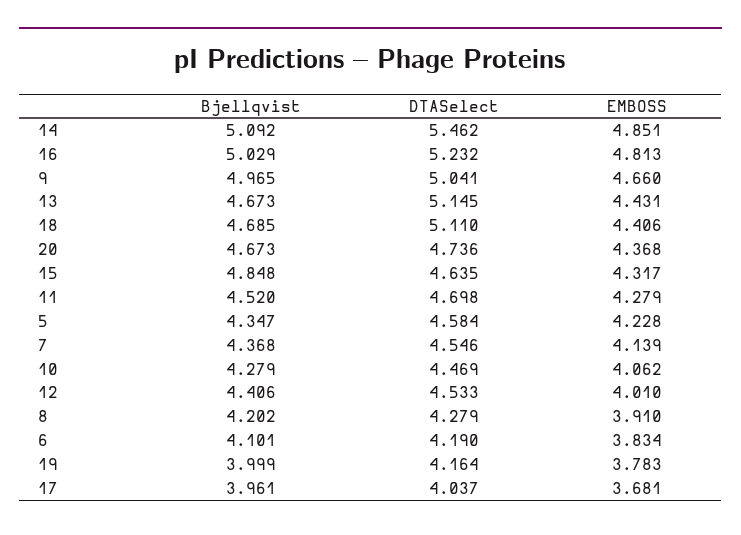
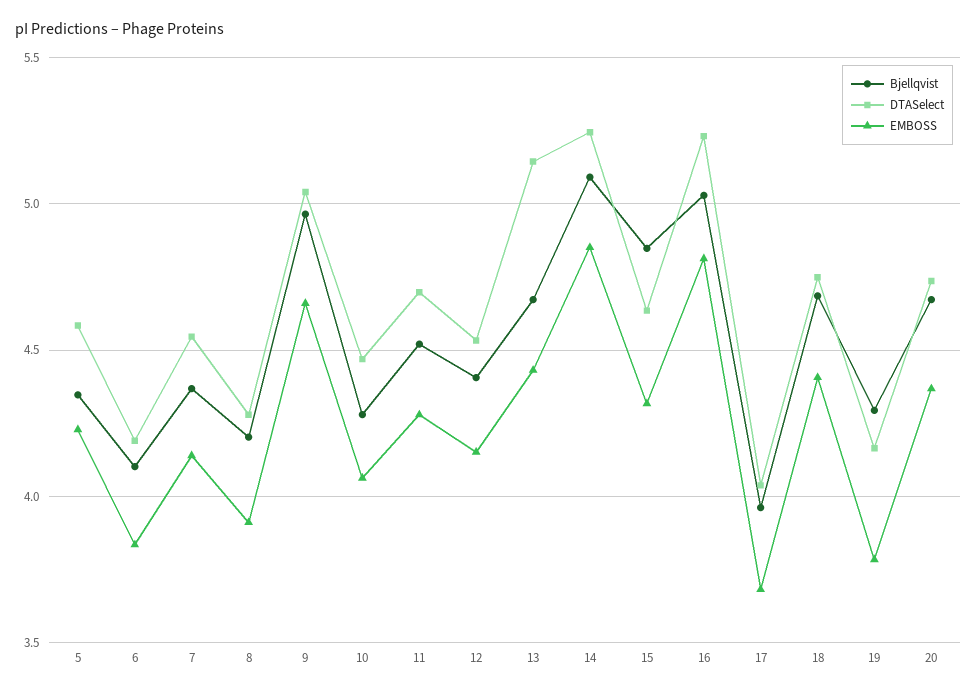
  {
    "Bjellqvist": {
      "14": 5.092,
      "16": 5.029,
      "9": 4.965,
      "13": 4.673,
      "18": 4.685,
      "20": 4.673,
      "15": 4.848,
      "11": 4.52,
      "5": 4.347,
      "7": 4.368,
      "10": 4.279,
      "12": 4.406,
      "8": 4.202,
      "6": 4.101,
-     "19": 3.999,
+     "19": 4.3,
      "17": 3.961
    },
    "DTASelect": {
-     "14": 5.462,
+     "14": 5.25,
      "16": 5.232,
      "9": 5.041,
      "13": 5.145,
-     "18": 5.11,
+     "18": 4.75,
      "20": 4.736,
      "15": 4.635,
      "11": 4.698,
      "5": 4.584,
      "7": 4.546,
      "10": 4.469,
      "12": 4.533,
      "8": 4.279,
      "6": 4.19,
      "19": 4.164,
      "17": 4.037
    },
    "EMBOSS": {
      "14": 4.851,
      "16": 4.813,
      "9": 4.66,
      "13": 4.431,
      "18": 4.406,
      "20": 4.368,
      "15": 4.317,
      "11": 4.279,
      "5": 4.228,
      "7": 4.139,
      "10": 4.062,
-     "12": 4.01,
+     "12": 4.15,
      "8": 3.91,
      "6": 3.834,
      "19": 3.783,
      "17": 3.681
    }
  }

